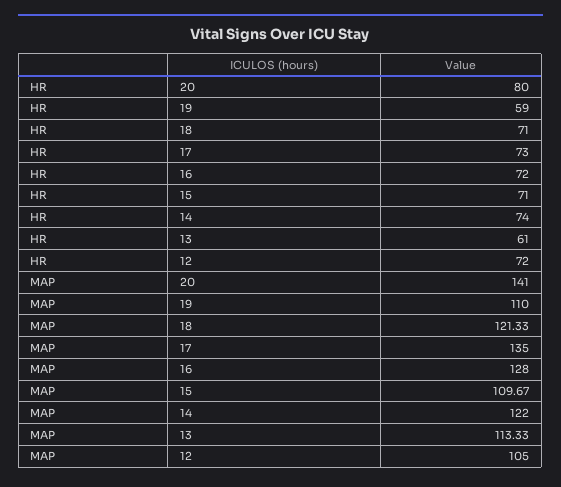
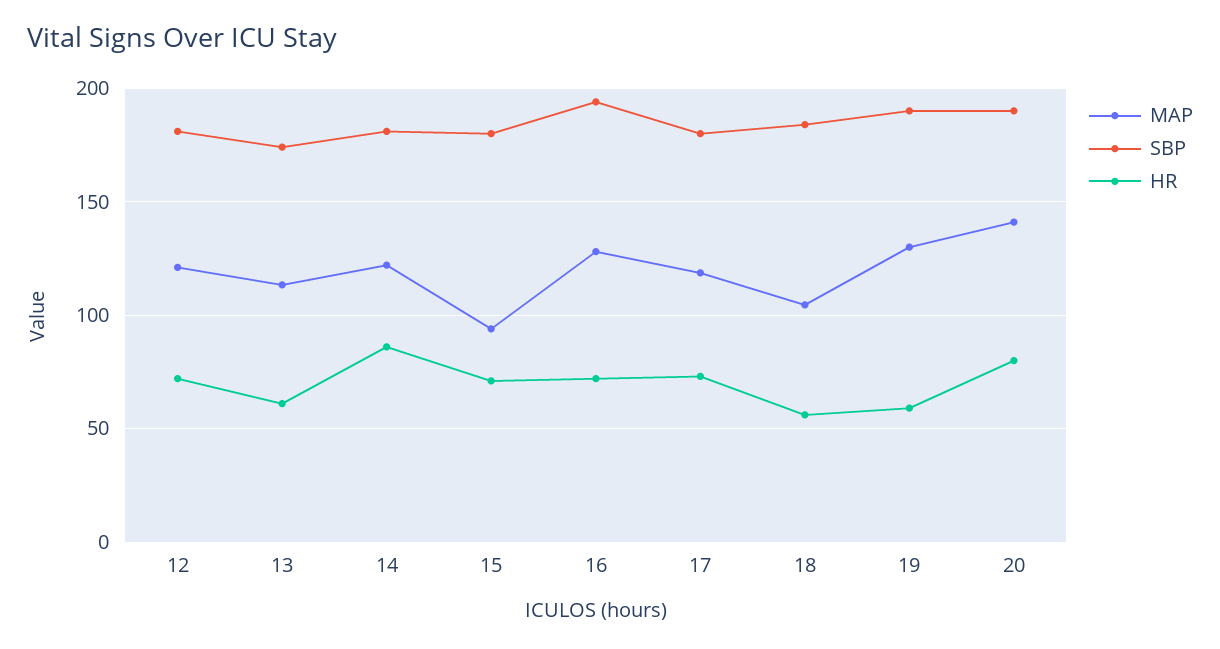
  {
    "HR": {
      "20": 80,
      "19": 59,
-     "18": 71,
+     "18": 55,
      "17": 73,
      "16": 72,
      "15": 71,
-     "14": 74,
+     "14": 85,
      "13": 61,
      "12": 72
    },
    "MAP": {
      "20": 141,
-     "19": 110,
+     "19": 130,
-     "18": 121.33,
+     "18": 105,
-     "17": 135,
+     "17": 120,
      "16": 128,
-     "15": 109.67,
+     "15": 95,
      "14": 122,
      "13": 113.33,
-     "12": 105
+     "12": 120
-   }
+   },
+   "SBP": {
+     "12": 180,
+     "13": 175,
+     "14": 180,
+     "15": 180,
+     "16": 195,
+     "17": 180,
+     "18": 185,
+     "19": 190,
+     "20": 190
+   }
  }

